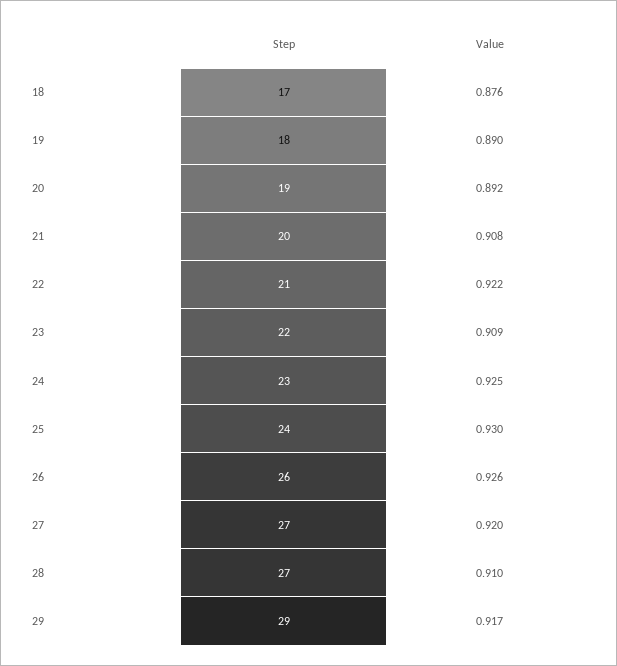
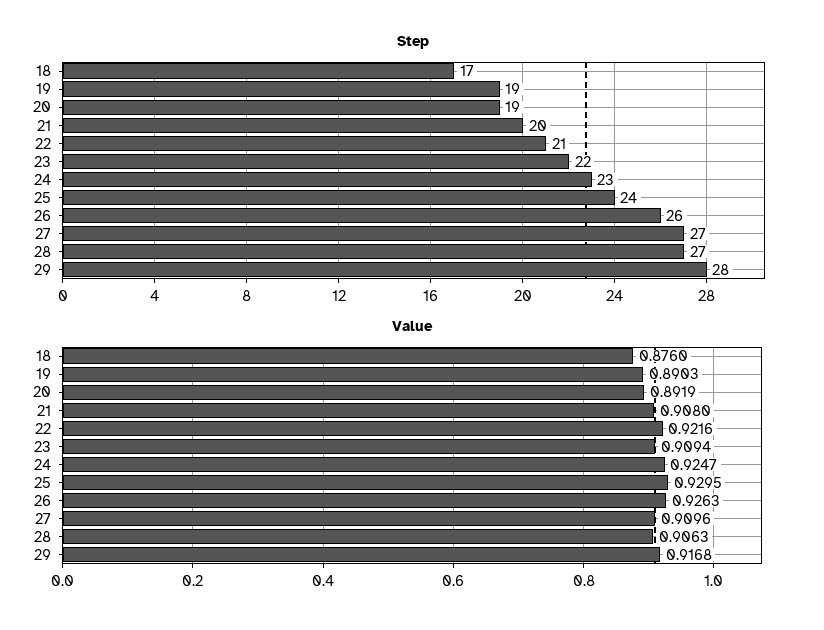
  {
    "Step": {
      "18": 17,
-     "19": 18,
+     "19": 19,
      "20": 19,
      "21": 20,
      "22": 21,
      "23": 22,
      "24": 23,
      "25": 24,
      "26": 26,
      "27": 27,
      "28": 27,
-     "29": 29
+     "29": 28
    },
    "Value": {
      "18": 0.876,
      "19": 0.8903,
      "20": 0.8919,
      "21": 0.908,
      "22": 0.9216,
      "23": 0.9094,
      "24": 0.9247,
      "25": 0.9295,
      "26": 0.9263,
-     "27": 0.92,
+     "27": 0.9096,
-     "28": 0.91,
+     "28": 0.9063,
      "29": 0.9168
    }
  }

